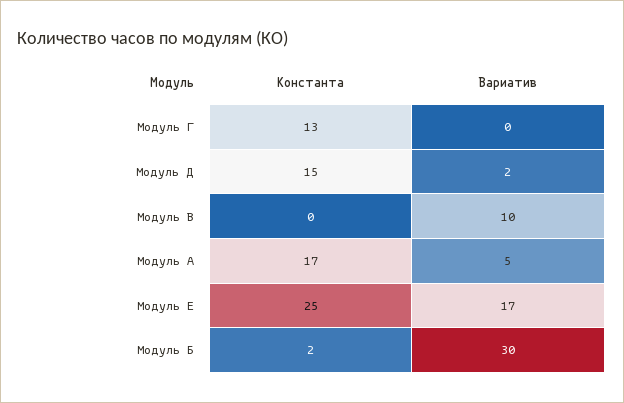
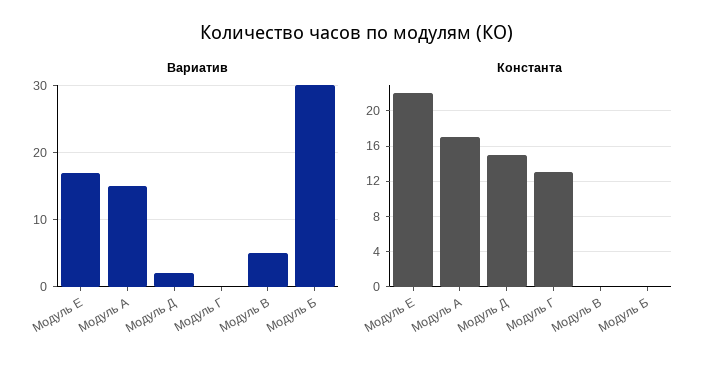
  {
    "Константа": {
      "Модуль Г": 13,
      "Модуль Д": 15,
      "Модуль В": 0,
      "Модуль А": 17,
-     "Модуль Е": 25,
+     "Модуль Е": 22,
-     "Модуль Б": 2
+     "Модуль Б": 0
    },
    "Вариатив": {
      "Модуль Г": 0,
      "Модуль Д": 2,
-     "Модуль В": 10,
+     "Модуль В": 5,
-     "Модуль А": 5,
+     "Модуль А": 15,
      "Модуль Е": 17,
      "Модуль Б": 30
    }
  }

